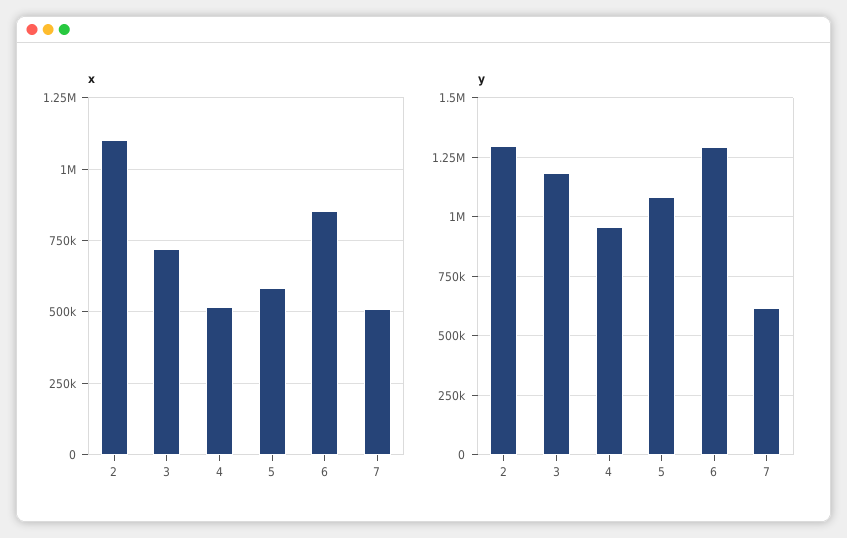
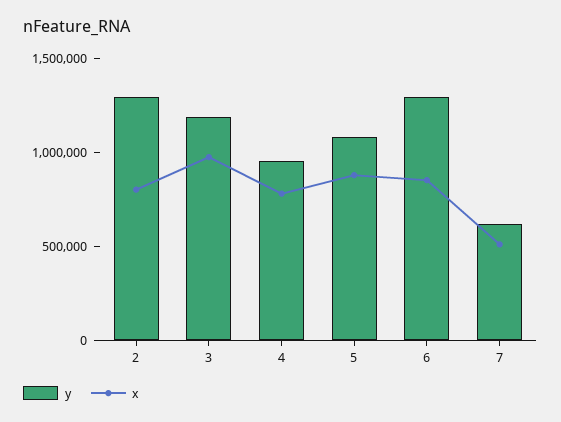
  {
    "x": {
-     "2": 1100000,
+     "2": 800000,
-     "3": 725000,
+     "3": 1000000,
-     "4": 525000,
+     "4": 800000,
-     "5": 575000,
+     "5": 900000,
      "6": 850000,
      "7": 500000
    },
    "y": {
      "2": 1300000,
      "3": 1200000,
      "4": 950000,
      "5": 1100000,
      "6": 1300000,
      "7": 600000
    }
  }

